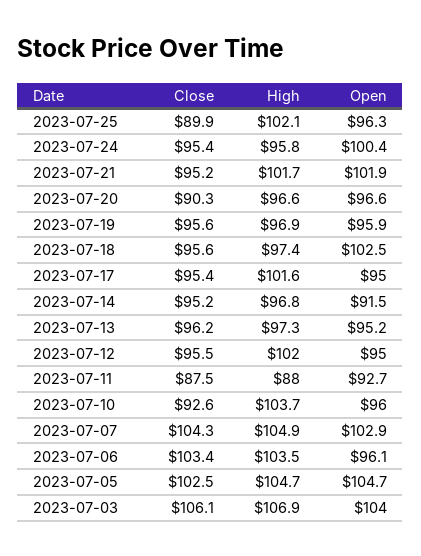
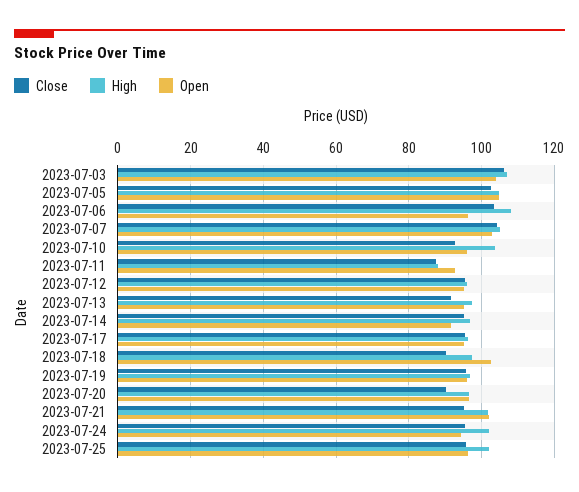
  {
    "Close": {
-     "2023-07-25": 89.9,
+     "2023-07-25": 96,
      "2023-07-24": 95.4,
      "2023-07-21": 95.2,
      "2023-07-20": 90.3,
      "2023-07-19": 95.6,
-     "2023-07-18": 95.6,
+     "2023-07-18": 90,
      "2023-07-17": 95.4,
      "2023-07-14": 95.2,
-     "2023-07-13": 96.2,
+     "2023-07-13": 92,
      "2023-07-12": 95.5,
      "2023-07-11": 87.5,
      "2023-07-10": 92.6,
      "2023-07-07": 104.3,
      "2023-07-06": 103.4,
      "2023-07-05": 102.5,
      "2023-07-03": 106.1
    },
    "High": {
      "2023-07-25": 102.1,
-     "2023-07-24": 95.8,
+     "2023-07-24": 102,
      "2023-07-21": 101.7,
      "2023-07-20": 96.6,
      "2023-07-19": 96.9,
      "2023-07-18": 97.4,
-     "2023-07-17": 101.6,
+     "2023-07-17": 96,
      "2023-07-14": 96.8,
      "2023-07-13": 97.3,
-     "2023-07-12": 102,
+     "2023-07-12": 96,
      "2023-07-11": 88,
      "2023-07-10": 103.7,
      "2023-07-07": 104.9,
-     "2023-07-06": 103.5,
+     "2023-07-06": 108,
      "2023-07-05": 104.7,
      "2023-07-03": 106.9
    },
    "Open": {
      "2023-07-25": 96.3,
-     "2023-07-24": 100.4,
+     "2023-07-24": 94,
      "2023-07-21": 101.9,
      "2023-07-20": 96.6,
      "2023-07-19": 95.9,
      "2023-07-18": 102.5,
      "2023-07-17": 95,
      "2023-07-14": 91.5,
      "2023-07-13": 95.2,
      "2023-07-12": 95,
      "2023-07-11": 92.7,
      "2023-07-10": 96,
      "2023-07-07": 102.9,
      "2023-07-06": 96.1,
      "2023-07-05": 104.7,
      "2023-07-03": 104
    }
  }

